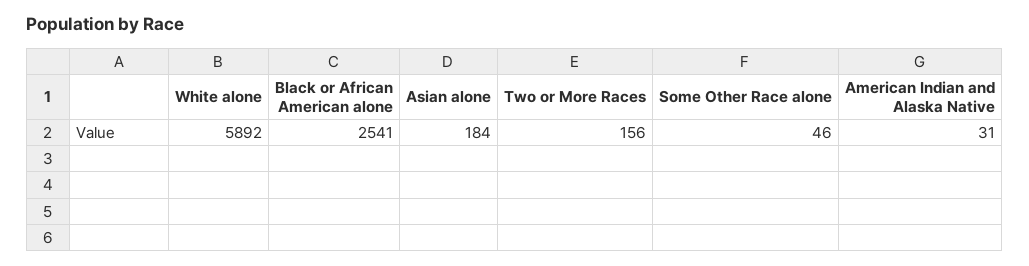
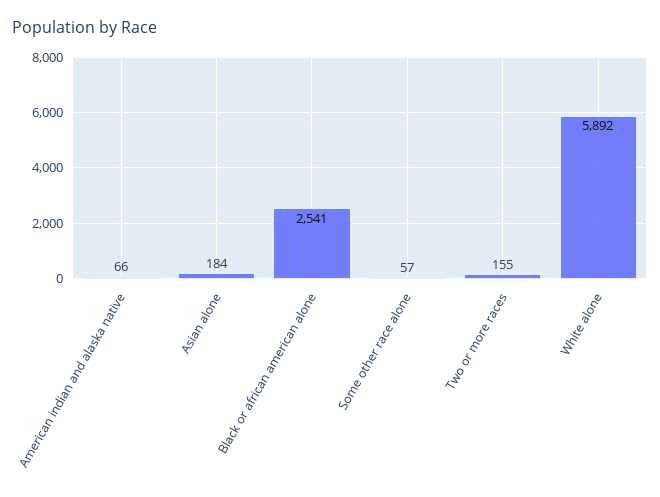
  {
    "White alone": 5892,
    "Black or African American alone": 2541,
    "Asian alone": 184,
-   "Two or More Races": 156,
+   "Two or More Races": 155,
-   "Some Other Race alone": 46,
+   "Some Other Race alone": 57,
-   "American Indian and Alaska Native": 31
+   "American Indian and Alaska Native": 66
  }

